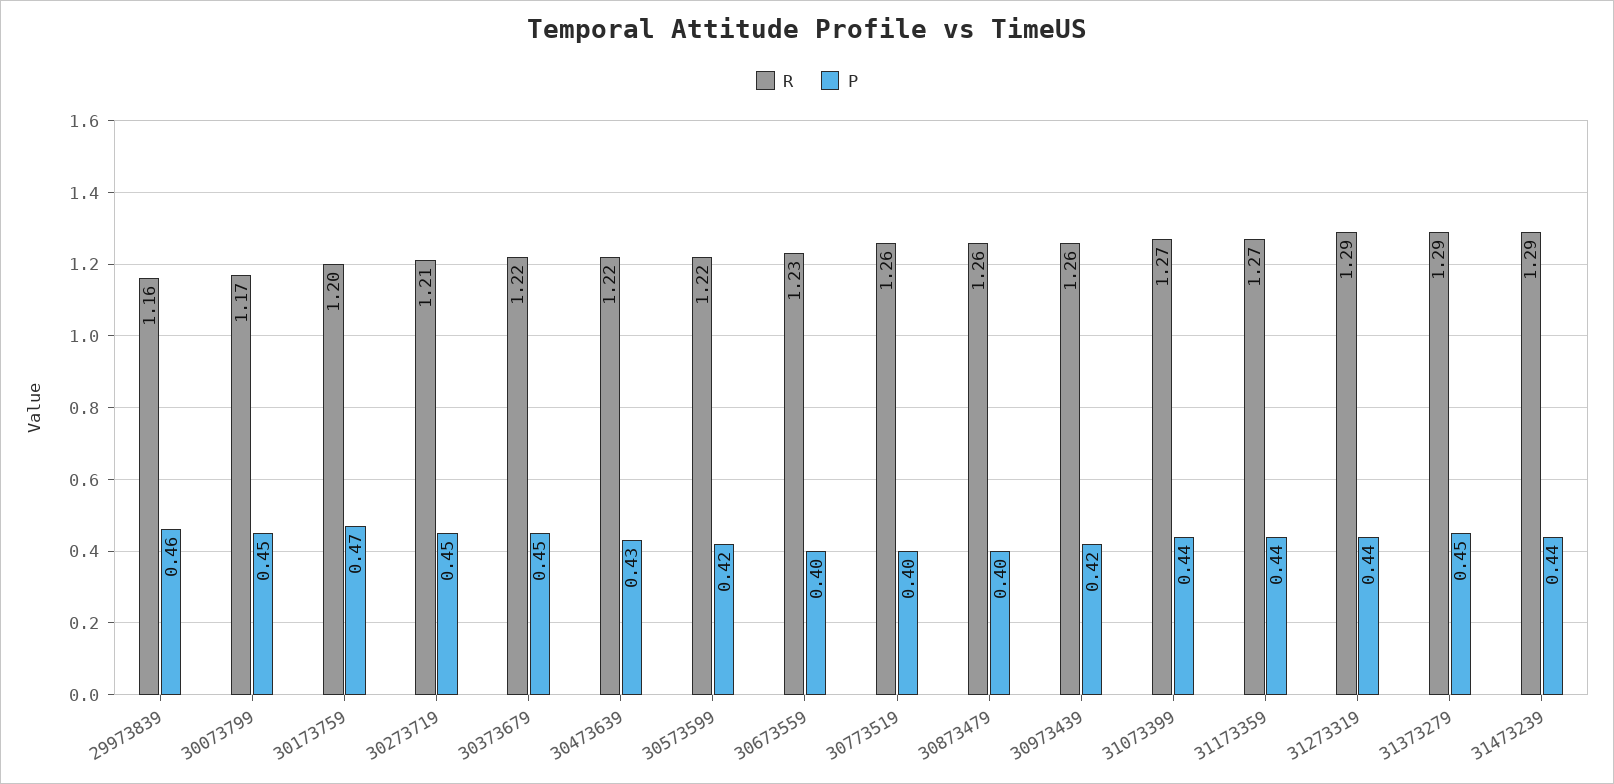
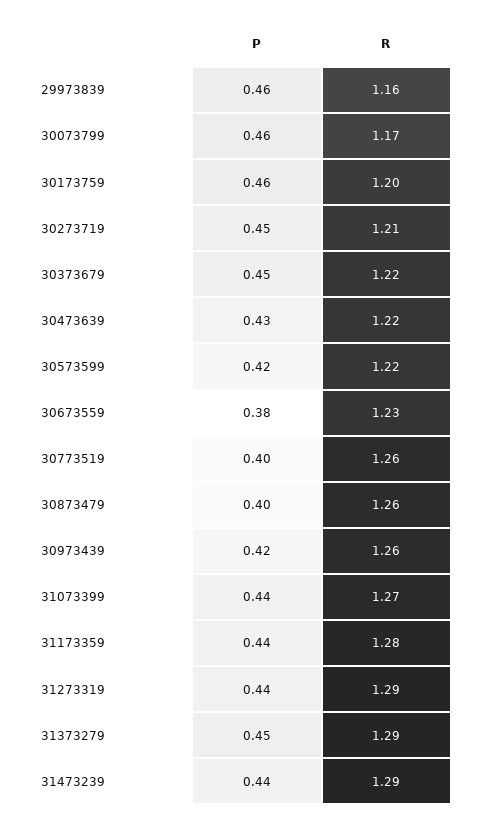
  {
    "R": {
      "29973839": 1.16,
      "30073799": 1.17,
      "30173759": 1.2,
      "30273719": 1.21,
      "30373679": 1.22,
      "30473639": 1.22,
      "30573599": 1.22,
      "30673559": 1.23,
      "30773519": 1.26,
      "30873479": 1.26,
      "30973439": 1.26,
      "31073399": 1.27,
-     "31173359": 1.27,
+     "31173359": 1.28,
      "31273319": 1.29,
      "31373279": 1.29,
      "31473239": 1.29
    },
    "P": {
      "29973839": 0.46,
-     "30073799": 0.45,
+     "30073799": 0.46,
-     "30173759": 0.47,
+     "30173759": 0.46,
      "30273719": 0.45,
      "30373679": 0.45,
      "30473639": 0.43,
      "30573599": 0.42,
-     "30673559": 0.4,
+     "30673559": 0.38,
      "30773519": 0.4,
      "30873479": 0.4,
      "30973439": 0.42,
      "31073399": 0.44,
      "31173359": 0.44,
      "31273319": 0.44,
      "31373279": 0.45,
      "31473239": 0.44
    }
  }

